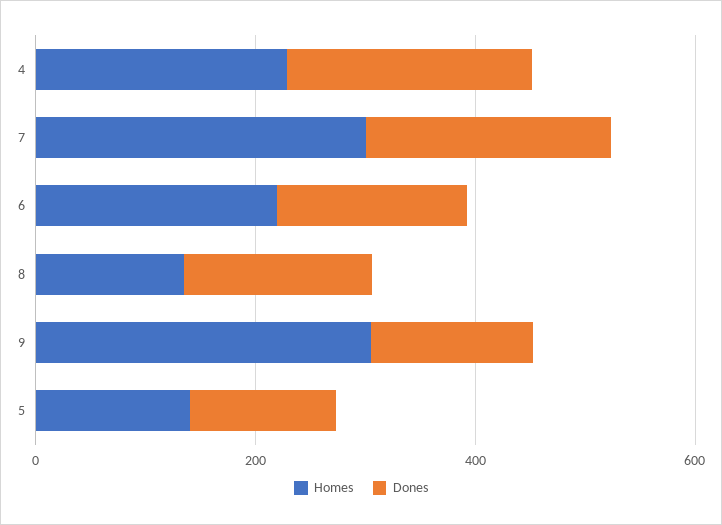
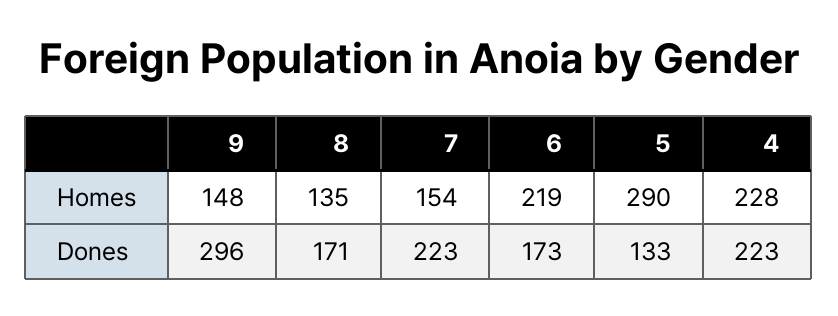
  {
    "Homes": {
      "4": 228,
-     "7": 300,
+     "7": 154,
      "6": 219,
      "8": 135,
-     "9": 300,
+     "9": 148,
-     "5": 150
+     "5": 290
    },
    "Dones": {
      "4": 223,
      "7": 223,
      "6": 173,
      "8": 171,
-     "9": 150,
+     "9": 296,
      "5": 133
    }
  }

